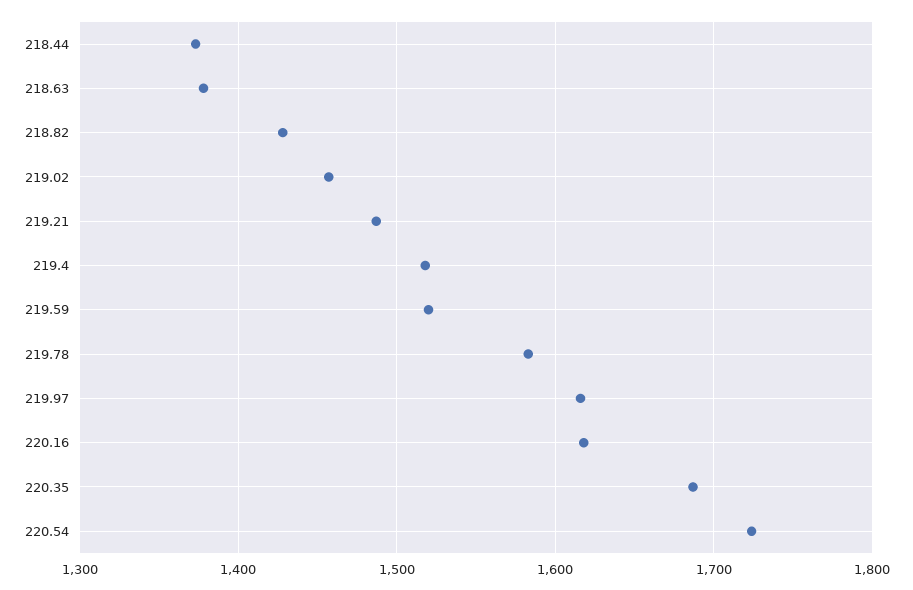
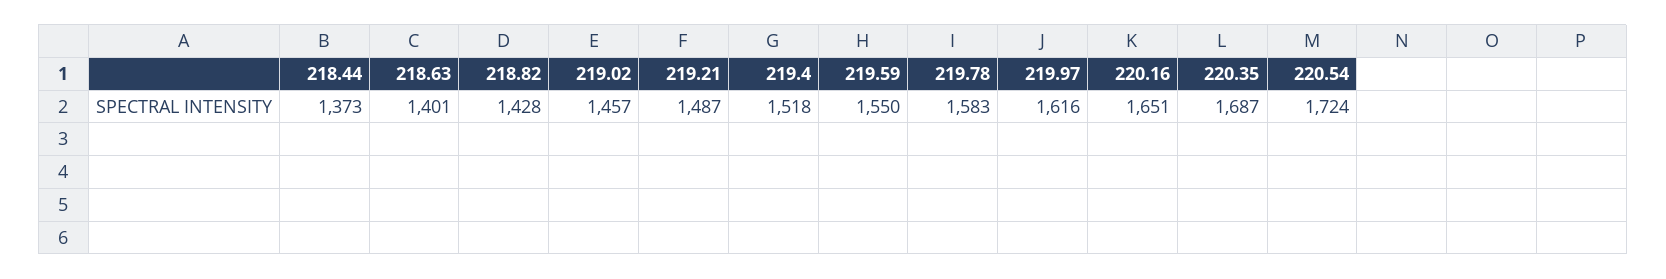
  {
    "218.44": 1373,
-   "218.63": 1380,
+   "218.63": 1401,
    "218.82": 1428,
    "219.02": 1457,
    "219.21": 1487,
    "219.4": 1518,
-   "219.59": 1520,
+   "219.59": 1550,
    "219.78": 1583,
    "219.97": 1616,
-   "220.16": 1620,
+   "220.16": 1651,
    "220.35": 1687,
    "220.54": 1724
  }

